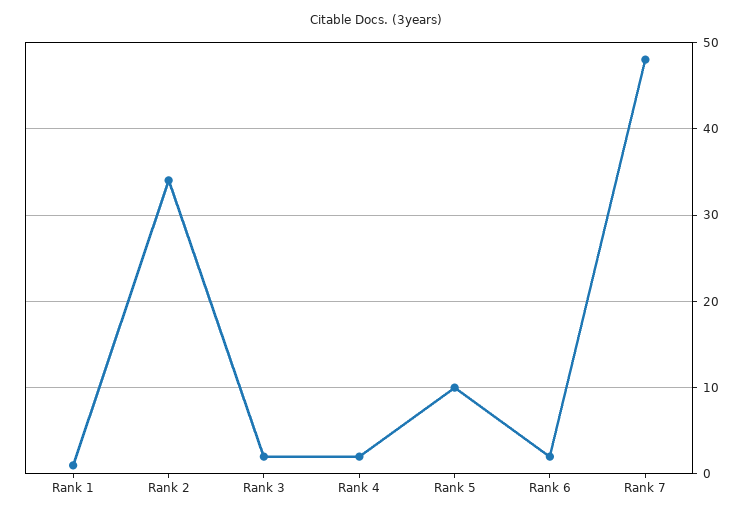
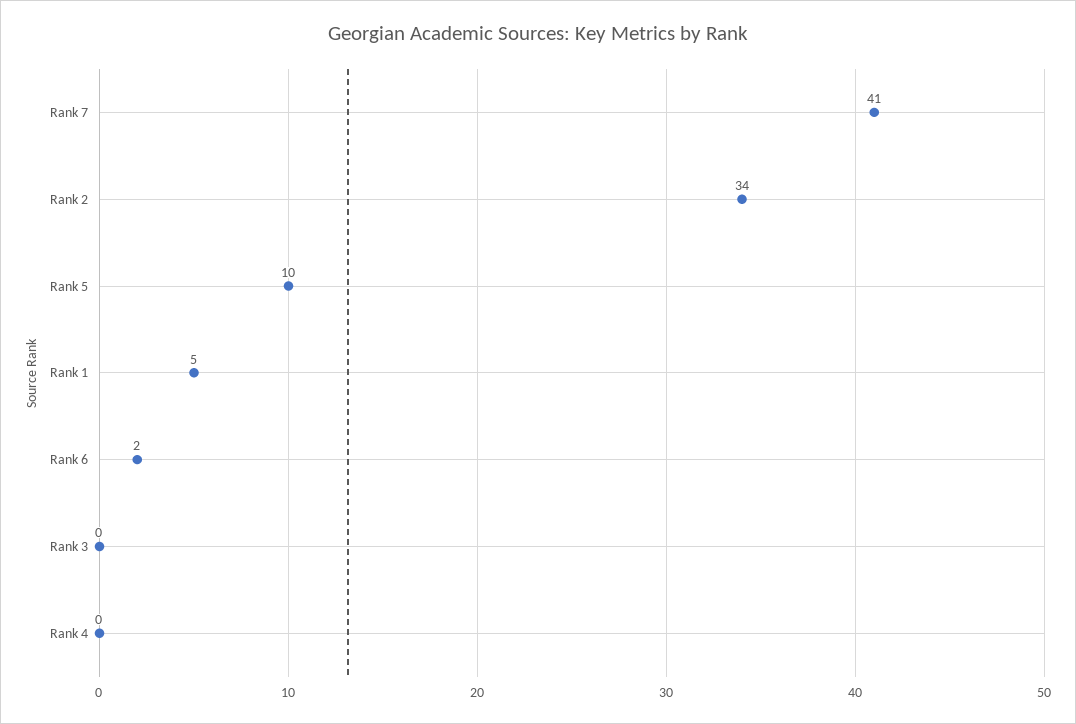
  {
-   "Rank 1": 1,
+   "Rank 1": 5,
    "Rank 2": 34,
-   "Rank 3": 2,
+   "Rank 3": 0,
-   "Rank 4": 2,
+   "Rank 4": 0,
    "Rank 5": 10,
    "Rank 6": 2,
-   "Rank 7": 48
+   "Rank 7": 41
  }

